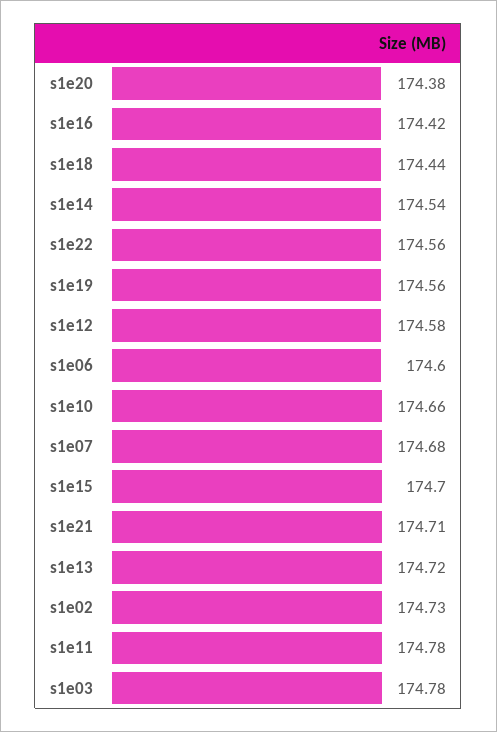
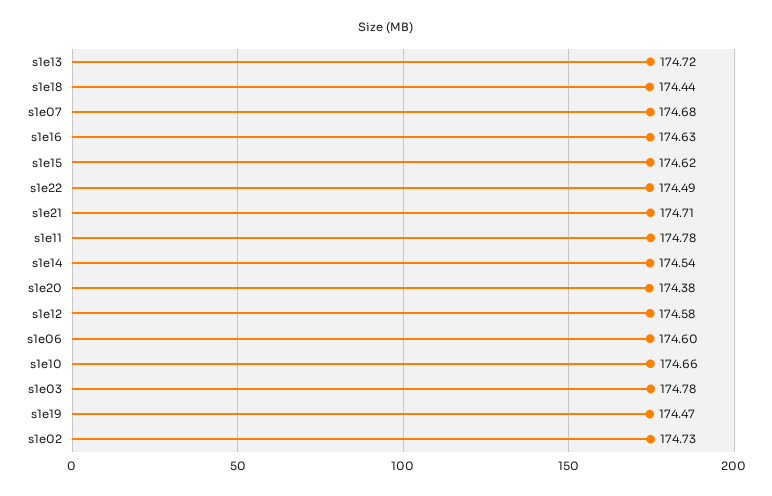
  {
    "s1e20": 174.38,
-   "s1e16": 174.42,
+   "s1e16": 174.63,
    "s1e18": 174.44,
    "s1e14": 174.54,
-   "s1e22": 174.56,
+   "s1e22": 174.49,
-   "s1e19": 174.56,
+   "s1e19": 174.47,
    "s1e12": 174.58,
    "s1e06": 174.6,
    "s1e10": 174.66,
    "s1e07": 174.68,
-   "s1e15": 174.7,
+   "s1e15": 174.62,
    "s1e21": 174.71,
    "s1e13": 174.72,
    "s1e02": 174.73,
    "s1e11": 174.78,
    "s1e03": 174.78
  }

